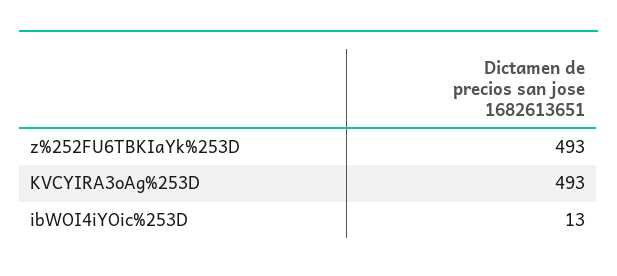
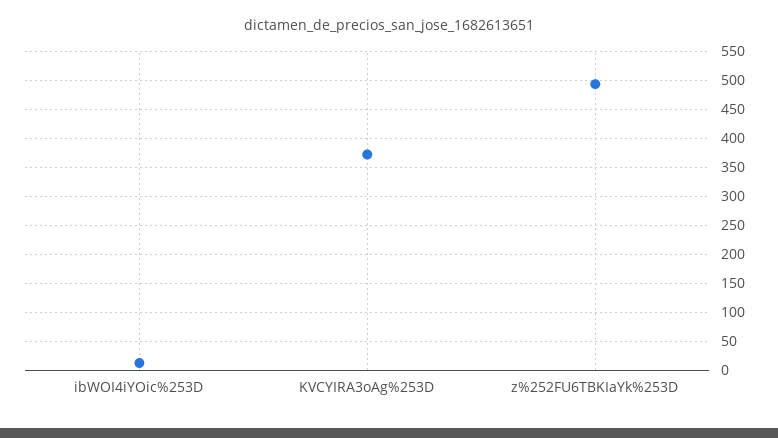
  {
    "z%252FU6TBKIaYk%253D": 493,
-   "KVCYIRA3oAg%253D": 493,
+   "KVCYIRA3oAg%253D": 375,
    "ibWOI4iYOic%253D": 13
  }

